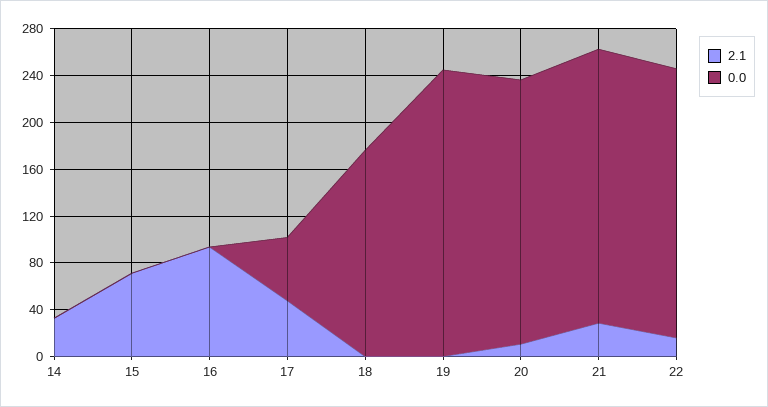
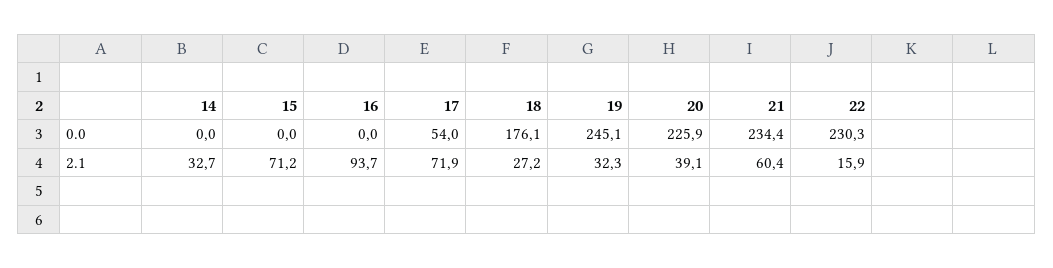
  {
    "2.1": {
      "14": 32.7,
      "15": 71.2,
      "16": 93.7,
-     "17": 50,
+     "17": 71.9,
-     "18": 0,
+     "18": 27.2,
-     "19": 0,
+     "19": 32.3,
-     "20": 10,
+     "20": 39.1,
-     "21": 30,
+     "21": 60.4,
      "22": 15.9
    },
    "0.0": {
      "14": 0,
      "15": 0,
      "16": 0,
      "17": 54,
      "18": 176.1,
      "19": 245.1,
      "20": 225.9,
      "21": 234.4,
      "22": 230.3
    }
  }

